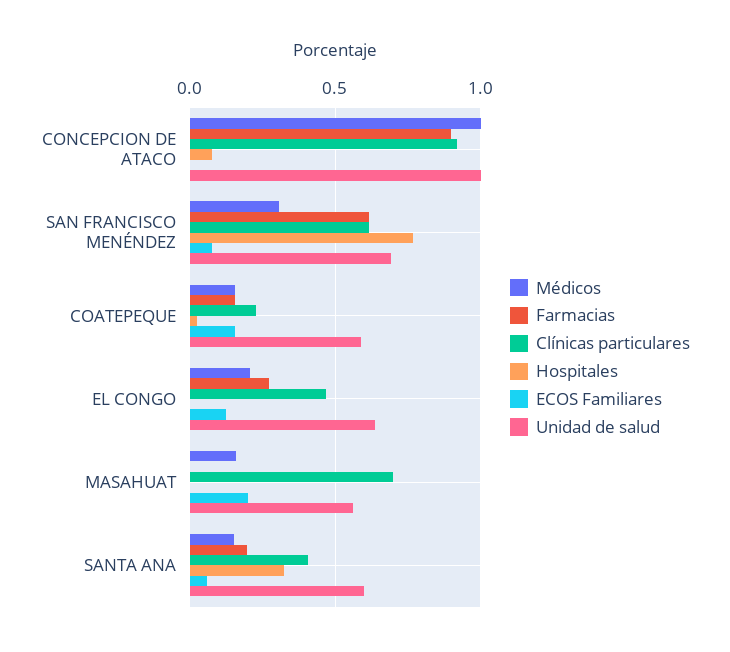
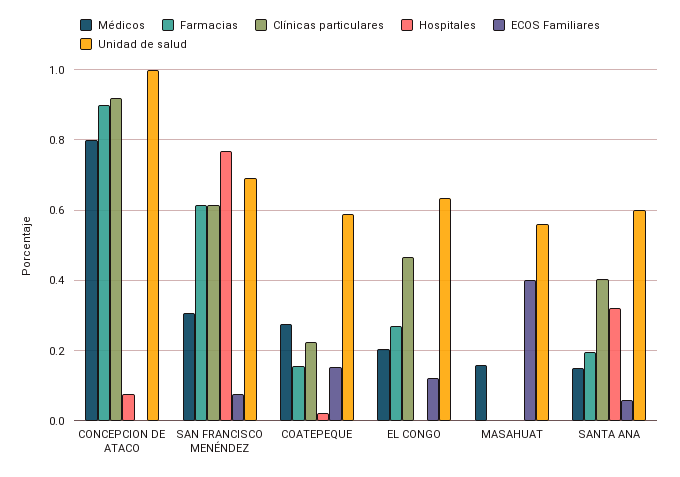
  {
    "Médicos": {
-     "CONCEPCION DE ATACO": 1,
+     "CONCEPCION DE ATACO": 0.8,
      "SAN FRANCISCO MENÉNDEZ": 0.3,
-     "COATEPEQUE": 0.15,
+     "COATEPEQUE": 0.28,
      "EL CONGO": 0.2,
      "MASAHUAT": 0.16,
      "SANTA ANA": 0.16
    },
    "Farmacias": {
      "CONCEPCION DE ATACO": 0.9,
      "SAN FRANCISCO MENÉNDEZ": 0.62,
      "COATEPEQUE": 0.16,
      "EL CONGO": 0.28,
      "MASAHUAT": 0,
      "SANTA ANA": 0.2
    },
    "Clínicas particulares": {
      "CONCEPCION DE ATACO": 0.92,
      "SAN FRANCISCO MENÉNDEZ": 0.62,
      "COATEPEQUE": 0.22,
      "EL CONGO": 0.46,
-     "MASAHUAT": 0.7,
+     "MASAHUAT": 0,
      "SANTA ANA": 0.4
    },
    "Hospitales": {
      "CONCEPCION DE ATACO": 0.08,
      "SAN FRANCISCO MENÉNDEZ": 0.76,
      "COATEPEQUE": 0.02,
      "EL CONGO": 0,
      "MASAHUAT": 0,
      "SANTA ANA": 0.32
    },
    "ECOS Familiares": {
      "CONCEPCION DE ATACO": 0,
      "SAN FRANCISCO MENÉNDEZ": 0.08,
      "COATEPEQUE": 0.16,
      "EL CONGO": 0.12,
-     "MASAHUAT": 0.2,
+     "MASAHUAT": 0.4,
      "SANTA ANA": 0.06
    },
    "Unidad de salud": {
      "CONCEPCION DE ATACO": 1,
      "SAN FRANCISCO MENÉNDEZ": 0.7,
      "COATEPEQUE": 0.58,
      "EL CONGO": 0.64,
      "MASAHUAT": 0.56,
      "SANTA ANA": 0.6
    }
  }

